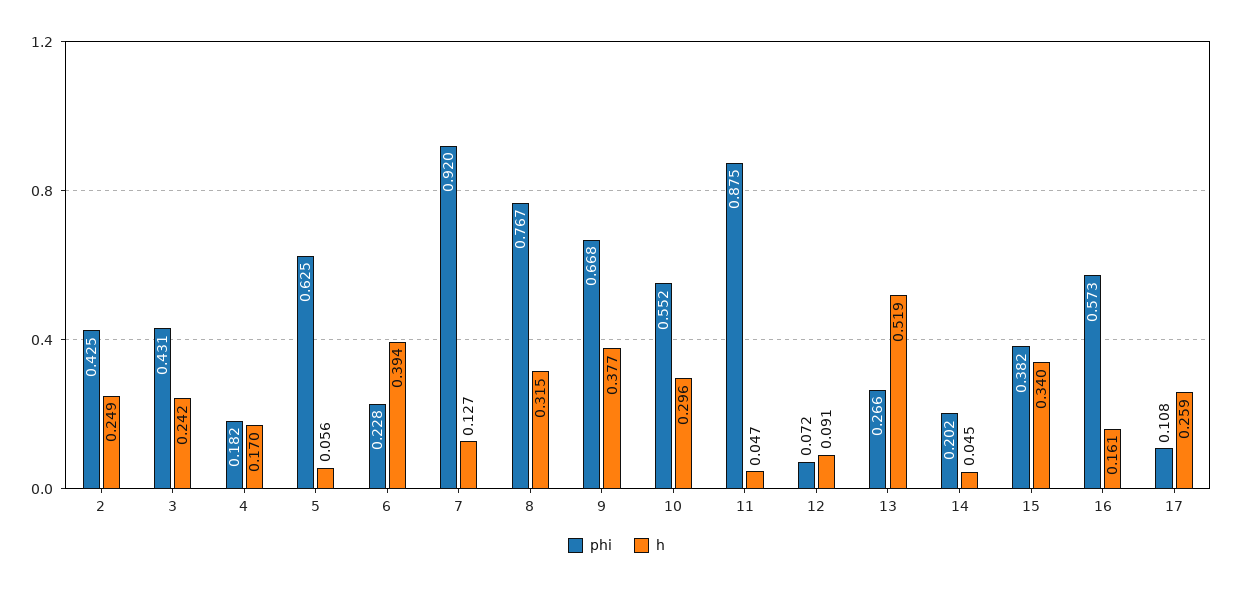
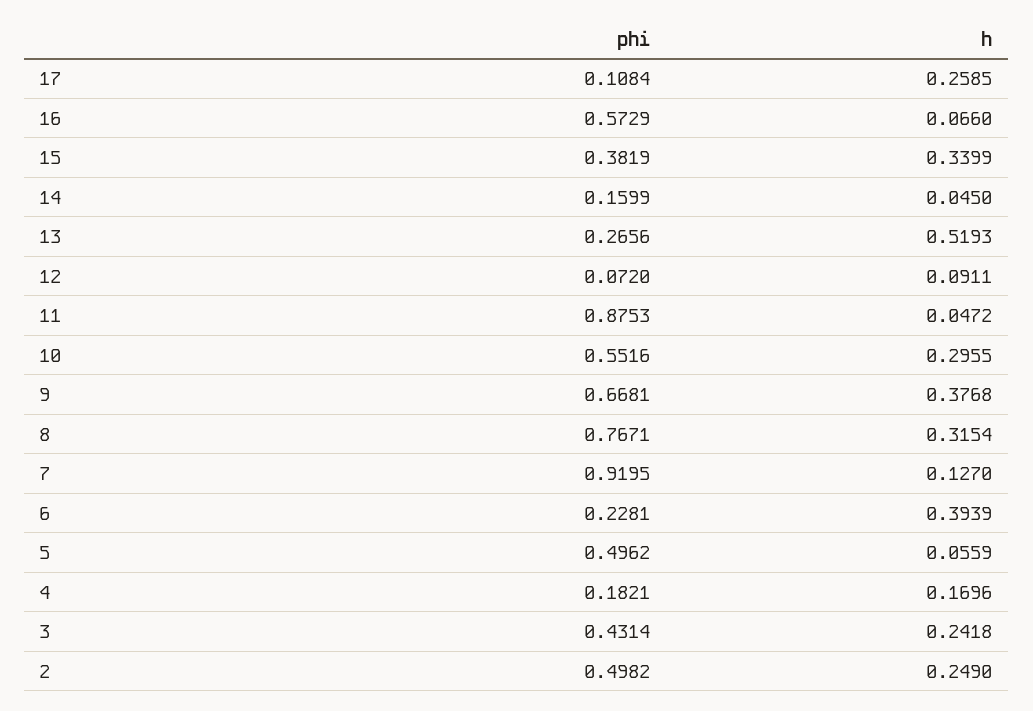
  {
    "phi": {
-     "2": 0.425,
+     "2": 0.4982,
      "3": 0.4314,
      "4": 0.1821,
-     "5": 0.625,
+     "5": 0.4962,
      "6": 0.2281,
      "7": 0.9195,
      "8": 0.7671,
      "9": 0.6681,
      "10": 0.5516,
      "11": 0.8753,
      "12": 0.072,
      "13": 0.2656,
-     "14": 0.202,
+     "14": 0.1599,
      "15": 0.3819,
      "16": 0.5729,
      "17": 0.1084
    },
    "h": {
      "2": 0.249,
      "3": 0.2418,
      "4": 0.1696,
      "5": 0.0559,
      "6": 0.3939,
      "7": 0.127,
      "8": 0.3154,
      "9": 0.3768,
      "10": 0.2955,
      "11": 0.0472,
      "12": 0.0911,
      "13": 0.5193,
      "14": 0.045,
      "15": 0.3399,
-     "16": 0.161,
+     "16": 0.066,
      "17": 0.2585
    }
  }

